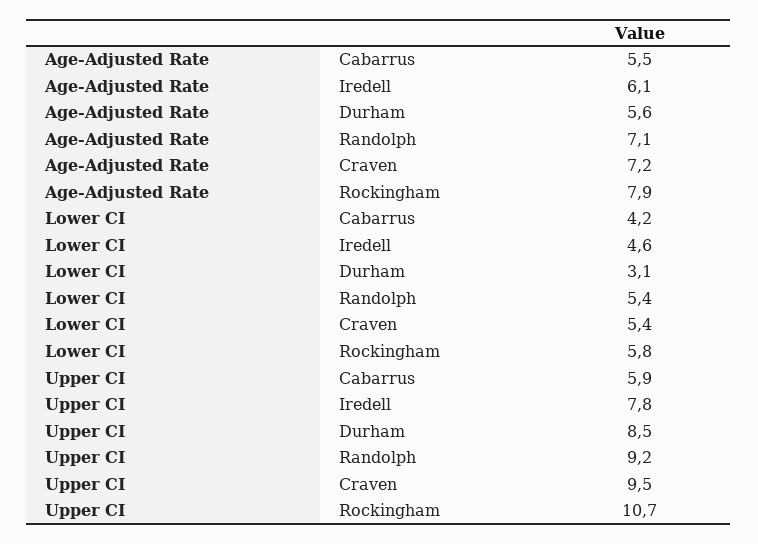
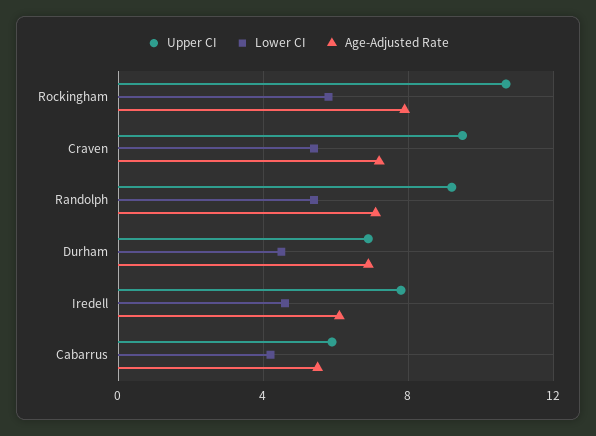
  {
    "Age-Adjusted Rate": {
      "Cabarrus": 5.5,
      "Iredell": 6.1,
-     "Durham": 5.6,
+     "Durham": 7,
      "Randolph": 7.1,
      "Craven": 7.2,
      "Rockingham": 7.9
    },
    "Lower CI": {
      "Cabarrus": 4.2,
      "Iredell": 4.6,
-     "Durham": 3.1,
+     "Durham": 4.5,
      "Randolph": 5.4,
      "Craven": 5.4,
      "Rockingham": 5.8
    },
    "Upper CI": {
      "Cabarrus": 5.9,
      "Iredell": 7.8,
-     "Durham": 8.5,
+     "Durham": 7,
      "Randolph": 9.2,
      "Craven": 9.5,
      "Rockingham": 10.7
    }
  }

